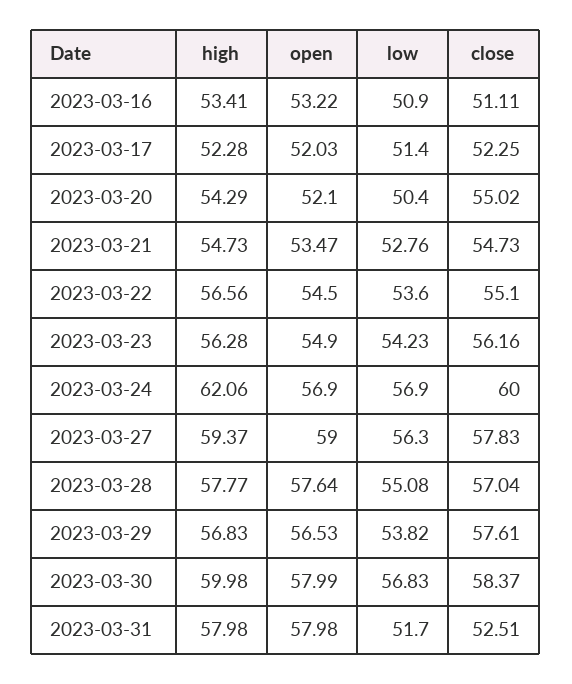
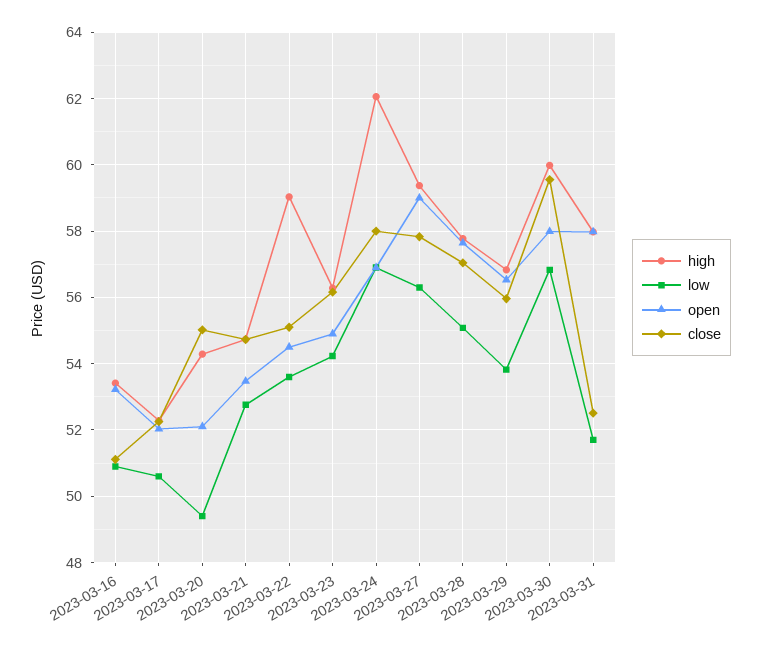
  {
    "high": {
      "2023-03-16": 53.41,
      "2023-03-17": 52.28,
      "2023-03-20": 54.29,
      "2023-03-21": 54.73,
-     "2023-03-22": 56.56,
+     "2023-03-22": 59,
      "2023-03-23": 56.28,
      "2023-03-24": 62.06,
      "2023-03-27": 59.37,
      "2023-03-28": 57.77,
      "2023-03-29": 56.83,
      "2023-03-30": 59.98,
      "2023-03-31": 57.98
    },
    "open": {
      "2023-03-16": 53.22,
      "2023-03-17": 52.03,
      "2023-03-20": 52.1,
      "2023-03-21": 53.47,
      "2023-03-22": 54.5,
      "2023-03-23": 54.9,
      "2023-03-24": 56.9,
      "2023-03-27": 59,
      "2023-03-28": 57.64,
      "2023-03-29": 56.53,
      "2023-03-30": 57.99,
      "2023-03-31": 57.98
    },
    "low": {
      "2023-03-16": 50.9,
-     "2023-03-17": 51.4,
+     "2023-03-17": 50.6,
-     "2023-03-20": 50.4,
+     "2023-03-20": 49.4,
      "2023-03-21": 52.76,
      "2023-03-22": 53.6,
      "2023-03-23": 54.23,
      "2023-03-24": 56.9,
      "2023-03-27": 56.3,
      "2023-03-28": 55.08,
      "2023-03-29": 53.82,
      "2023-03-30": 56.83,
      "2023-03-31": 51.7
    },
    "close": {
      "2023-03-16": 51.11,
      "2023-03-17": 52.25,
      "2023-03-20": 55.02,
      "2023-03-21": 54.73,
      "2023-03-22": 55.1,
      "2023-03-23": 56.16,
-     "2023-03-24": 60,
+     "2023-03-24": 58,
      "2023-03-27": 57.83,
      "2023-03-28": 57.04,
-     "2023-03-29": 57.61,
+     "2023-03-29": 56,
-     "2023-03-30": 58.37,
+     "2023-03-30": 59.6,
      "2023-03-31": 52.51
    }
  }

